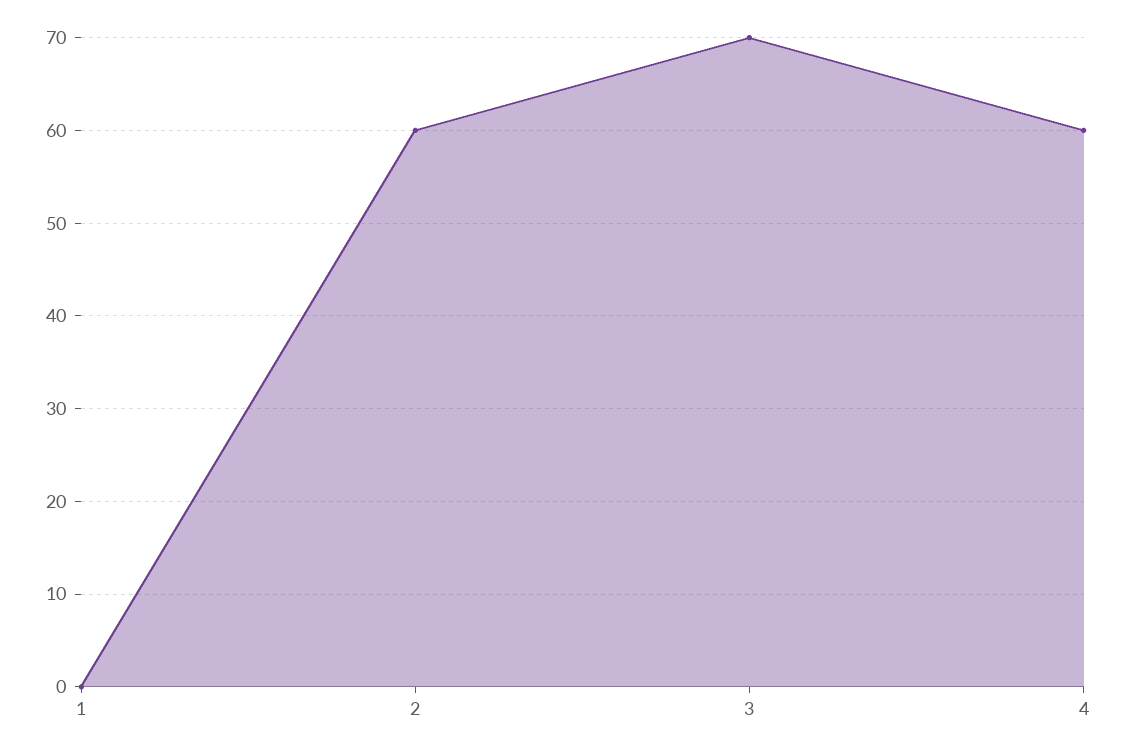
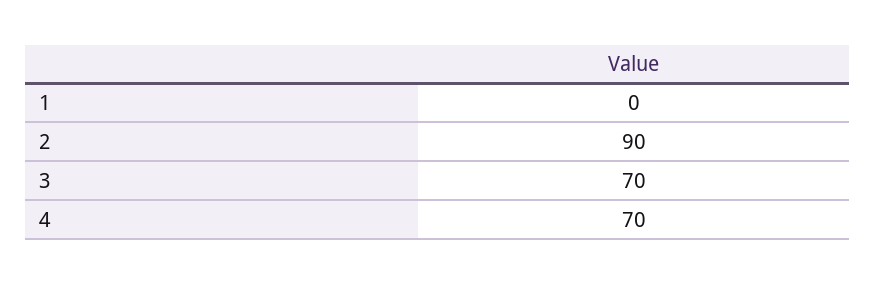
  {
    "1": 0,
-   "2": 60,
+   "2": 90,
    "3": 70,
-   "4": 60
+   "4": 70
  }

